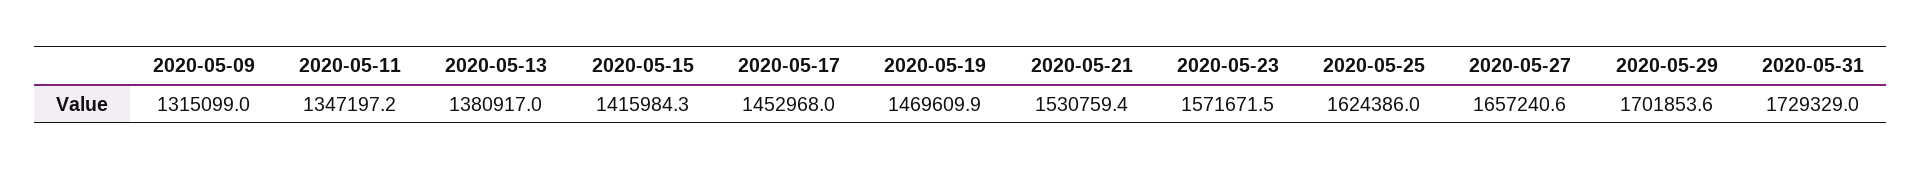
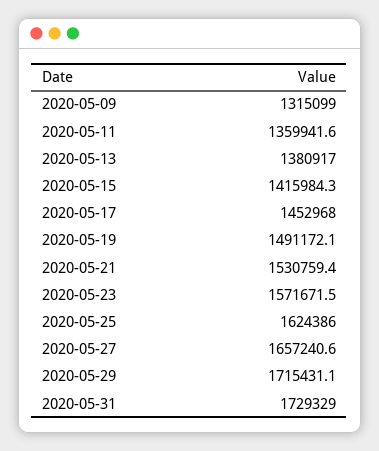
  {
    "2020-05-09": 1315099,
-   "2020-05-11": 1347197.2,
+   "2020-05-11": 1359941.6,
    "2020-05-13": 1380917,
    "2020-05-15": 1415984.3,
    "2020-05-17": 1452968,
-   "2020-05-19": 1469609.9,
+   "2020-05-19": 1491172.1,
    "2020-05-21": 1530759.4,
    "2020-05-23": 1571671.5,
    "2020-05-25": 1624386,
    "2020-05-27": 1657240.6,
-   "2020-05-29": 1701853.6,
+   "2020-05-29": 1715431.1,
    "2020-05-31": 1729329
  }

